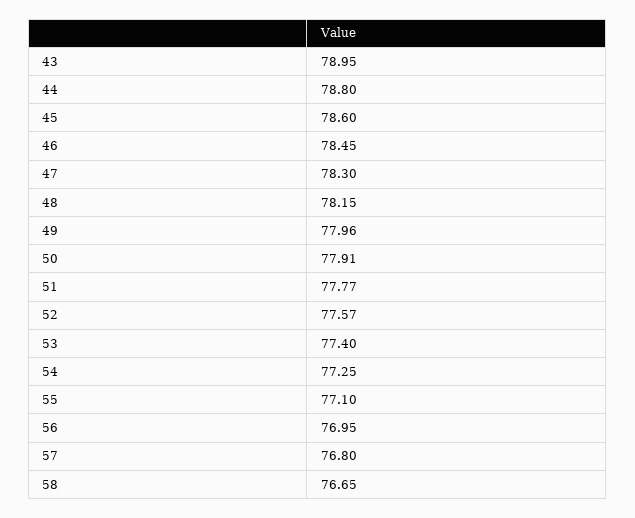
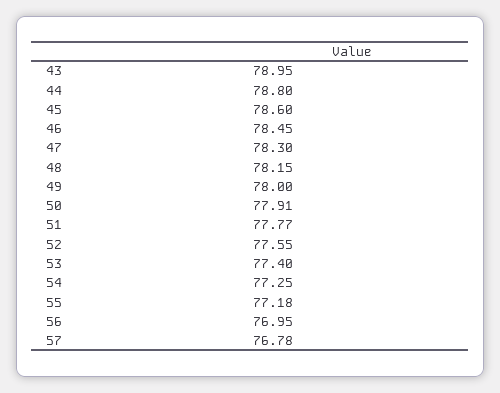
  {
    "43": 78.95,
    "44": 78.8,
    "45": 78.6,
    "46": 78.45,
    "47": 78.3,
    "48": 78.15,
-   "49": 77.96,
+   "49": 78,
    "50": 77.91,
    "51": 77.77,
-   "52": 77.57,
+   "52": 77.55,
    "53": 77.4,
    "54": 77.25,
-   "55": 77.1,
+   "55": 77.18,
    "56": 76.95,
-   "57": 76.8,
+   "57": 76.78
-   "58": 76.65
  }

